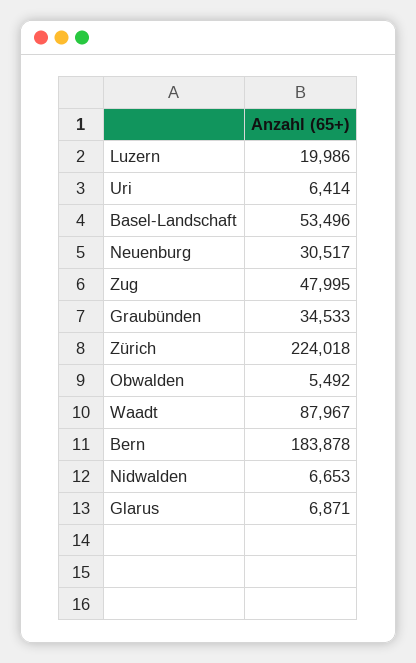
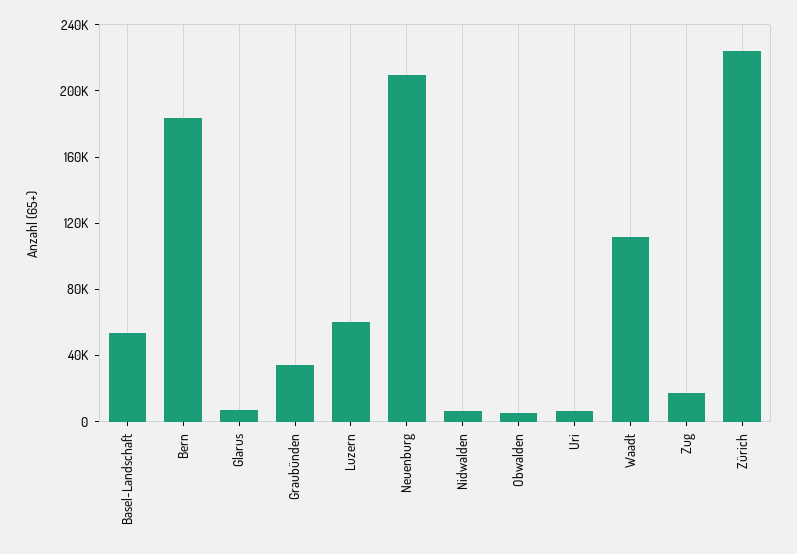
  {
-   "Luzern": 19986,
+   "Luzern": 60000,
    "Uri": 6414,
    "Basel-Landschaft": 53496,
-   "Neuenburg": 30517,
+   "Neuenburg": 210000,
-   "Zug": 47995,
+   "Zug": 20000,
    "Graubünden": 34533,
    "Zürich": 224018,
    "Obwalden": 5492,
-   "Waadt": 87967,
+   "Waadt": 110000,
    "Bern": 183878,
    "Nidwalden": 6653,
    "Glarus": 6871
  }

